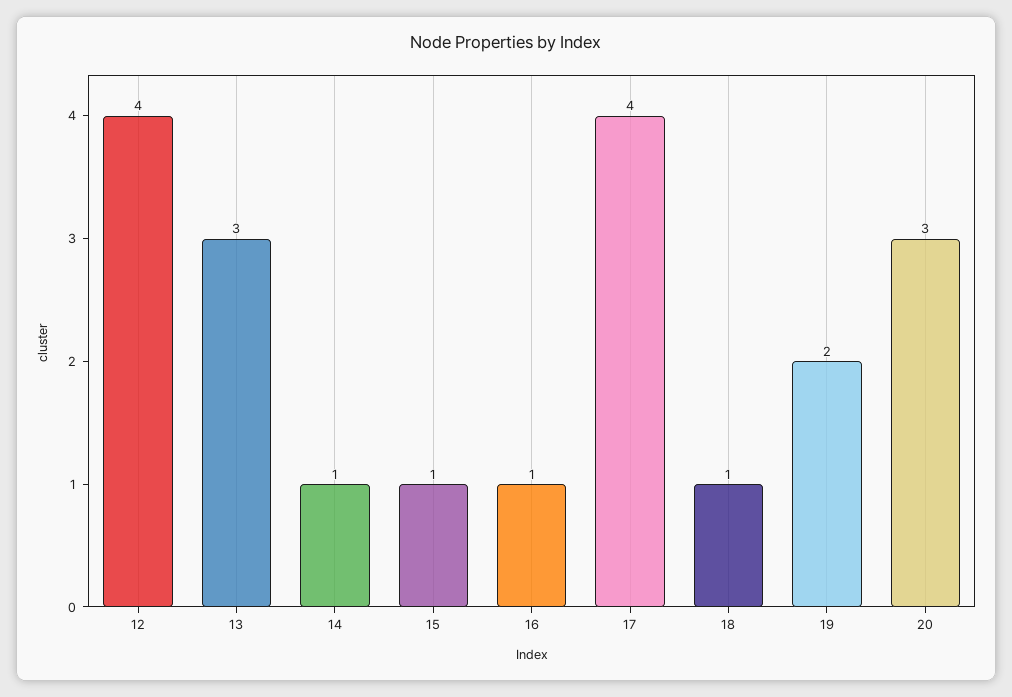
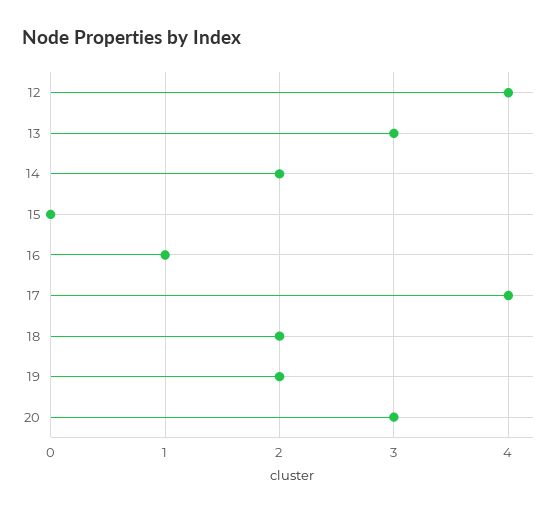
  {
    "12": 4,
    "13": 3,
-   "14": 1,
+   "14": 2,
-   "15": 1,
+   "15": 0,
    "16": 1,
    "17": 4,
-   "18": 1,
+   "18": 2,
    "19": 2,
    "20": 3
  }

